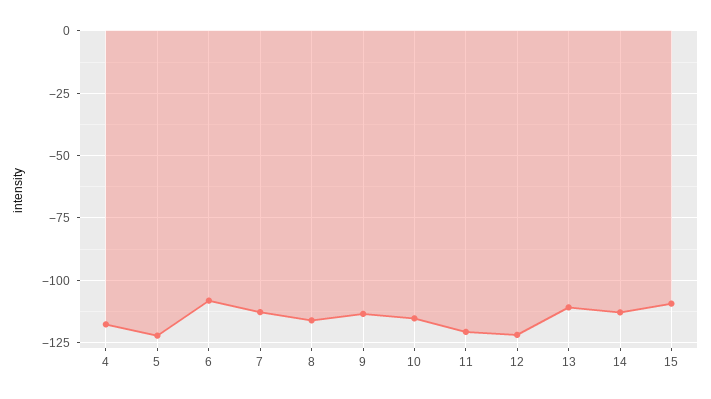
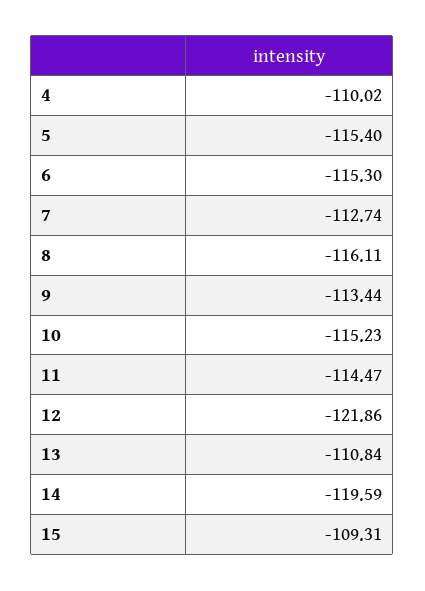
  {
-   "4": -117.5,
+   "4": -110.02,
-   "5": -122.5,
+   "5": -115.4,
-   "6": -107.5,
+   "6": -115.3,
    "7": -112.74,
    "8": -116.11,
    "9": -113.44,
    "10": -115.23,
-   "11": -120,
+   "11": -114.47,
    "12": -121.86,
    "13": -110.84,
-   "14": -112.5,
+   "14": -119.59,
    "15": -109.31
  }

